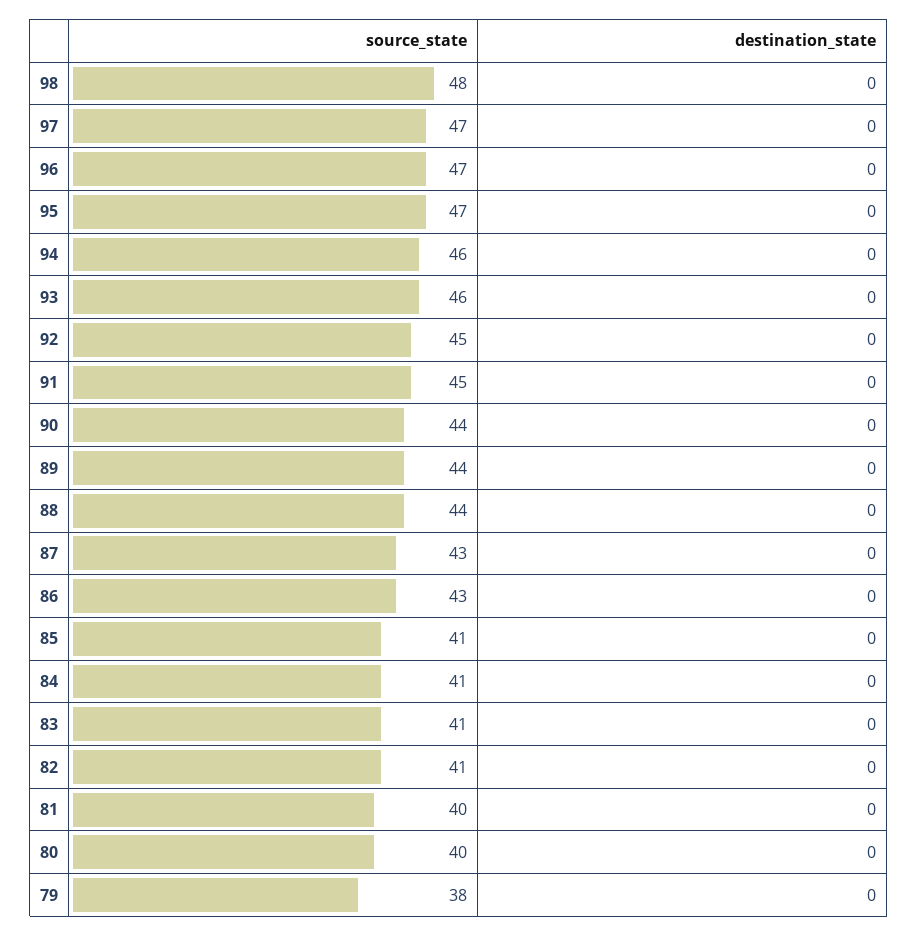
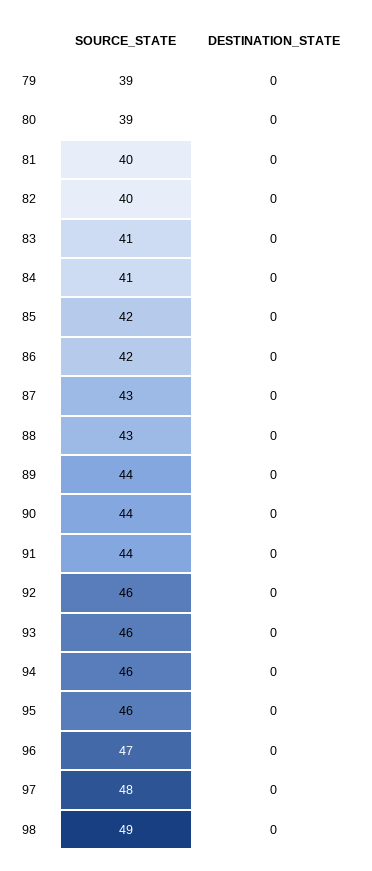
  {
    "source_state": {
-     "98": 48,
+     "98": 49,
-     "97": 47,
+     "97": 48,
      "96": 47,
-     "95": 47,
+     "95": 46,
      "94": 46,
      "93": 46,
-     "92": 45,
+     "92": 46,
-     "91": 45,
+     "91": 44,
      "90": 44,
      "89": 44,
-     "88": 44,
+     "88": 43,
      "87": 43,
-     "86": 43,
+     "86": 42,
-     "85": 41,
+     "85": 42,
      "84": 41,
      "83": 41,
-     "82": 41,
+     "82": 40,
      "81": 40,
-     "80": 40,
+     "80": 39,
-     "79": 38
+     "79": 39
    },
    "destination_state": {
      "98": 0,
      "97": 0,
      "96": 0,
      "95": 0,
      "94": 0,
      "93": 0,
      "92": 0,
      "91": 0,
      "90": 0,
      "89": 0,
      "88": 0,
      "87": 0,
      "86": 0,
      "85": 0,
      "84": 0,
      "83": 0,
      "82": 0,
      "81": 0,
      "80": 0,
      "79": 0
    }
  }

